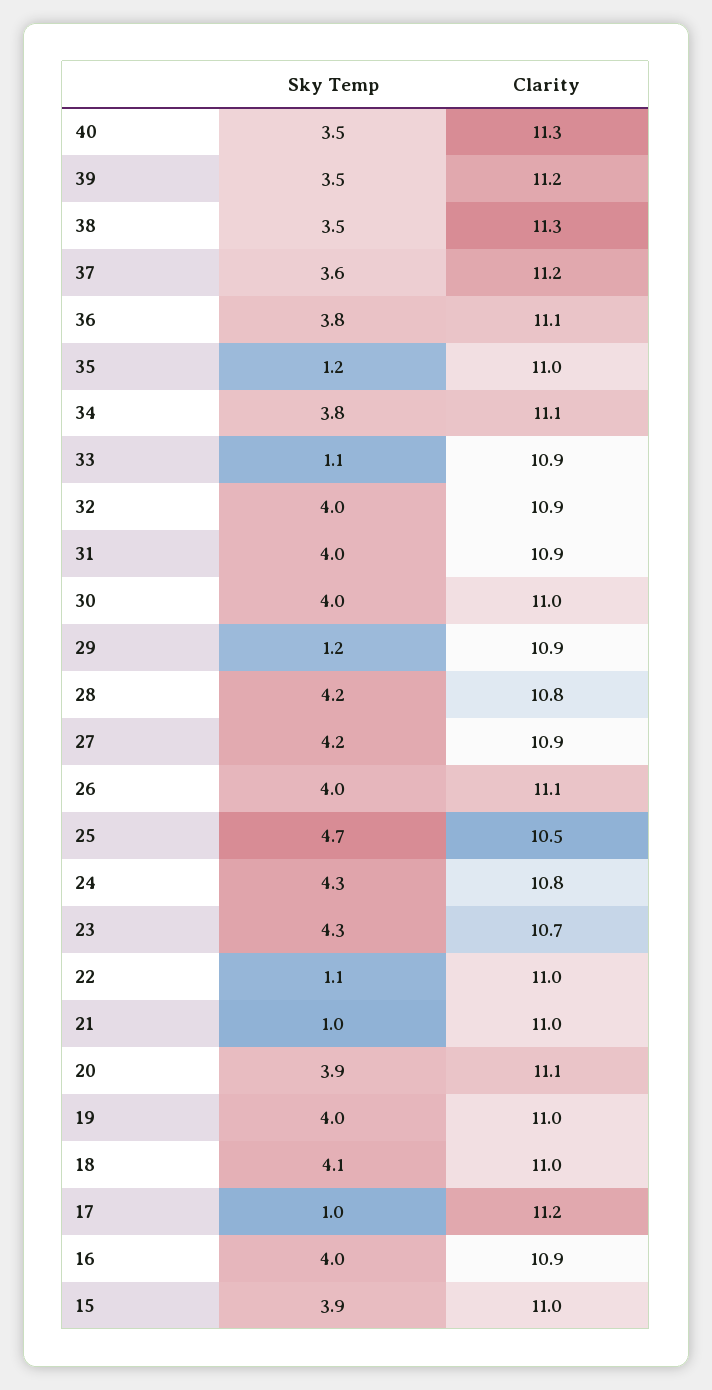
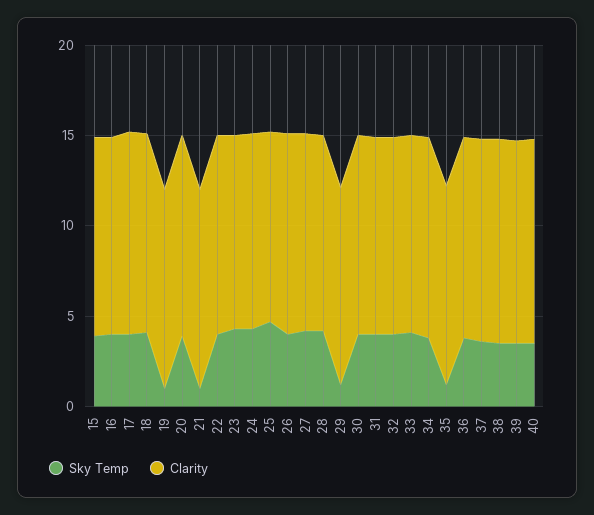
  {
    "Sky Temp": {
      "40": 3.5,
      "39": 3.5,
      "38": 3.5,
      "37": 3.6,
      "36": 3.8,
      "35": 1.2,
      "34": 3.8,
-     "33": 1.1,
+     "33": 4,
      "32": 4,
      "31": 4,
      "30": 4,
      "29": 1.2,
      "28": 4.2,
      "27": 4.2,
      "26": 4,
      "25": 4.7,
      "24": 4.3,
      "23": 4.3,
-     "22": 1.1,
+     "22": 4,
      "21": 1,
      "20": 3.9,
-     "19": 4,
+     "19": 1,
      "18": 4.1,
-     "17": 1,
+     "17": 4,
      "16": 4,
      "15": 3.9
    },
    "Clarity": {
      "40": 11.3,
      "39": 11.2,
      "38": 11.3,
      "37": 11.2,
      "36": 11.1,
      "35": 11,
      "34": 11.1,
      "33": 10.9,
      "32": 10.9,
      "31": 10.9,
      "30": 11,
      "29": 10.9,
      "28": 10.8,
      "27": 10.9,
      "26": 11.1,
      "25": 10.5,
      "24": 10.8,
      "23": 10.7,
      "22": 11,
      "21": 11,
      "20": 11.1,
      "19": 11,
      "18": 11,
      "17": 11.2,
      "16": 10.9,
      "15": 11
    }
  }

